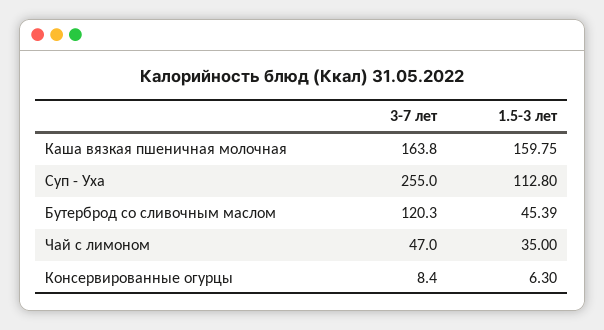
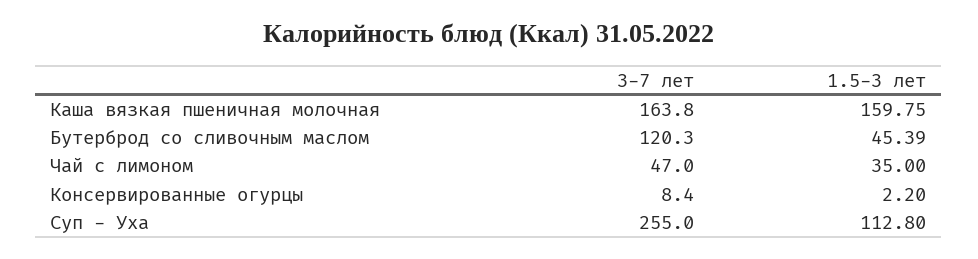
  {
    "3-7 лет": {
      "Каша вязкая пшеничная молочная": 163.8,
      "Суп - Уха": 255,
      "Бутерброд со сливочным маслом": 120.3,
      "Чай с лимоном": 47,
      "Консервированные огурцы": 8.4
    },
    "1.5-3 лет": {
      "Каша вязкая пшеничная молочная": 159.75,
      "Суп - Уха": 112.8,
      "Бутерброд со сливочным маслом": 45.39,
      "Чай с лимоном": 35,
-     "Консервированные огурцы": 6.3
+     "Консервированные огурцы": 2.2
    }
  }

